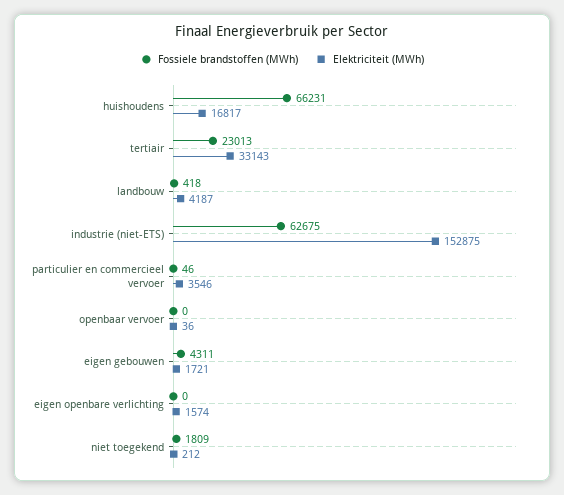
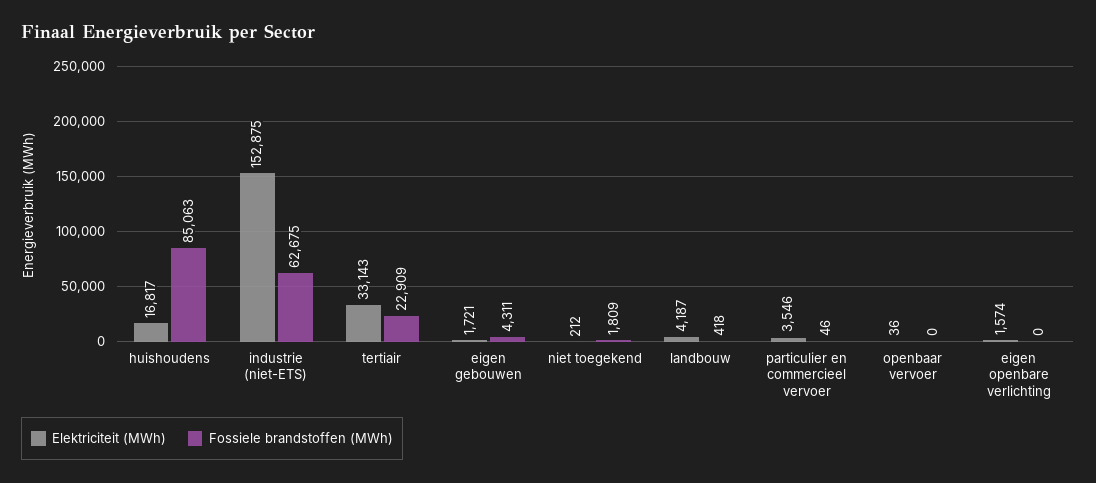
  {
    "Fossiele brandstoffen (MWh)": {
-     "huishoudens": 66231,
+     "huishoudens": 85063,
-     "tertiair": 23013,
+     "tertiair": 22909,
      "landbouw": 418,
      "industrie (niet-ETS)": 62675,
      "particulier en commercieel vervoer": 46,
      "openbaar vervoer": 0,
      "eigen gebouwen": 4311,
      "eigen openbare verlichting": 0,
      "niet toegekend": 1809
    },
    "Elektriciteit (MWh)": {
      "huishoudens": 16817,
      "tertiair": 33143,
      "landbouw": 4187,
      "industrie (niet-ETS)": 152875,
      "particulier en commercieel vervoer": 3546,
      "openbaar vervoer": 36,
      "eigen gebouwen": 1721,
      "eigen openbare verlichting": 1574,
      "niet toegekend": 212
    }
  }

